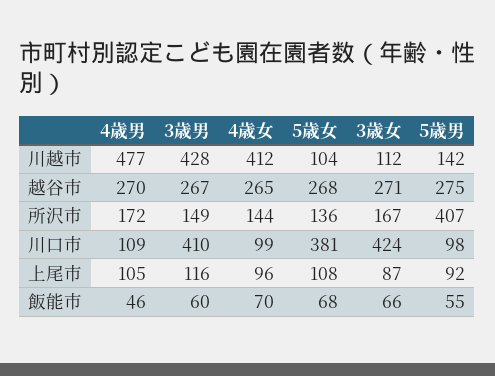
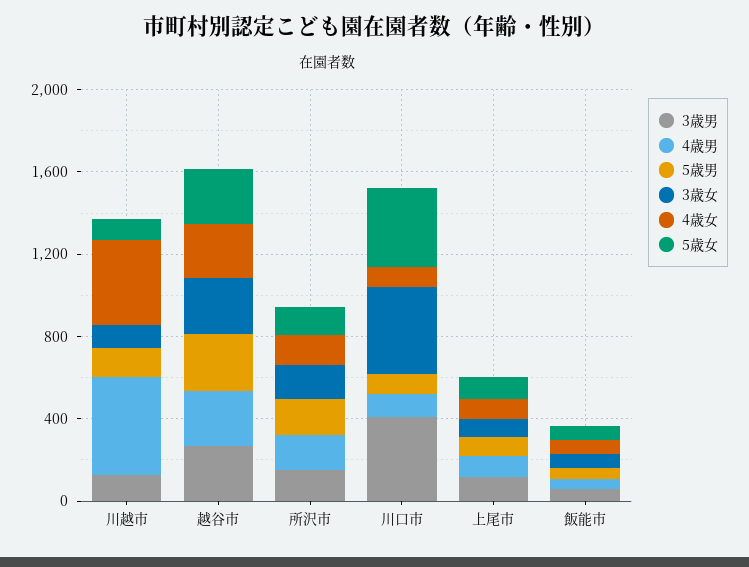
  {
    "4歳男": {
      "川越市": 477,
      "越谷市": 270,
      "所沢市": 172,
      "川口市": 109,
      "上尾市": 105,
      "飯能市": 46
    },
    "3歳男": {
-     "川越市": 428,
+     "川越市": 100,
      "越谷市": 267,
      "所沢市": 149,
      "川口市": 410,
      "上尾市": 116,
      "飯能市": 60
    },
    "4歳女": {
      "川越市": 412,
      "越谷市": 265,
      "所沢市": 144,
      "川口市": 99,
      "上尾市": 96,
      "飯能市": 70
    },
    "5歳女": {
      "川越市": 104,
      "越谷市": 268,
      "所沢市": 136,
      "川口市": 381,
      "上尾市": 108,
      "飯能市": 68
    },
    "3歳女": {
      "川越市": 112,
      "越谷市": 271,
      "所沢市": 167,
      "川口市": 424,
      "上尾市": 87,
      "飯能市": 66
    },
    "5歳男": {
      "川越市": 142,
      "越谷市": 275,
-     "所沢市": 407,
+     "所沢市": 200,
      "川口市": 98,
      "上尾市": 92,
      "飯能市": 55
    }
  }

